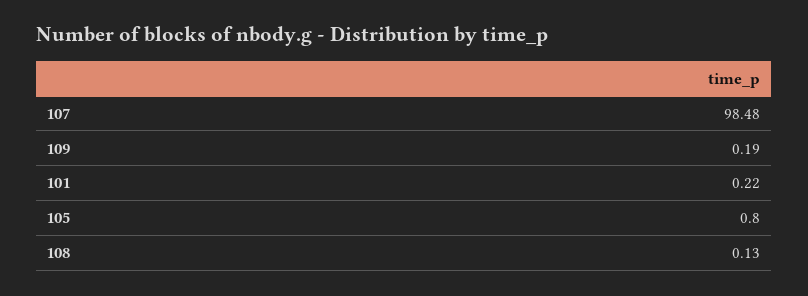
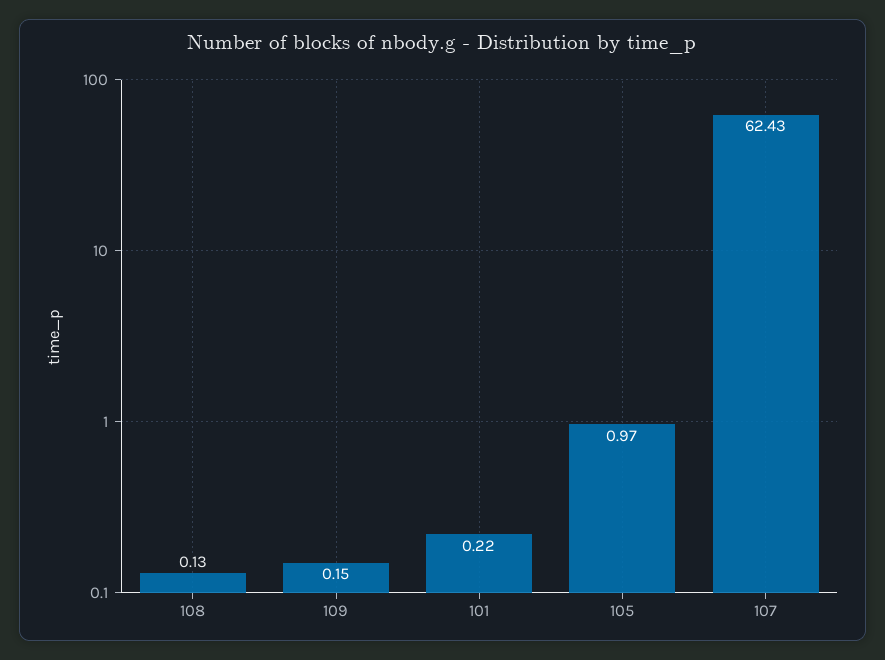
  {
-   "107": 98.48,
+   "107": 62.43,
-   "109": 0.19,
+   "109": 0.15,
    "101": 0.22,
-   "105": 0.8,
+   "105": 0.97,
    "108": 0.13
  }

